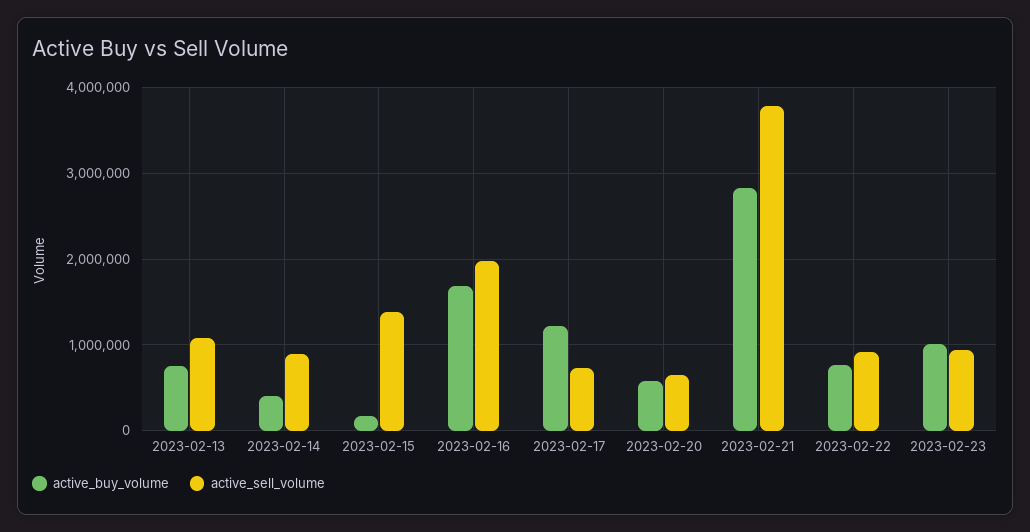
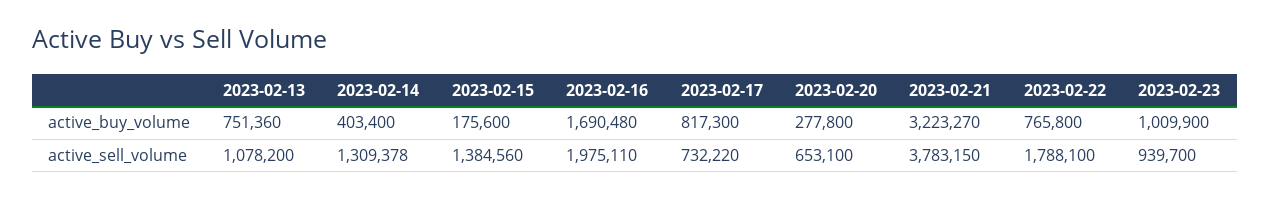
  {
    "active_buy_volume": {
      "2023-02-13": 751360,
      "2023-02-14": 403400,
      "2023-02-15": 175600,
      "2023-02-16": 1690480,
-     "2023-02-17": 1200000,
+     "2023-02-17": 817300,
-     "2023-02-20": 600000,
+     "2023-02-20": 277800,
-     "2023-02-21": 2800000,
+     "2023-02-21": 3223270,
      "2023-02-22": 765800,
      "2023-02-23": 1009900
    },
    "active_sell_volume": {
      "2023-02-13": 1078200,
-     "2023-02-14": 900000,
+     "2023-02-14": 1309378,
      "2023-02-15": 1384560,
      "2023-02-16": 1975110,
      "2023-02-17": 732220,
      "2023-02-20": 653100,
      "2023-02-21": 3783150,
-     "2023-02-22": 900000,
+     "2023-02-22": 1788100,
      "2023-02-23": 939700
    }
  }

